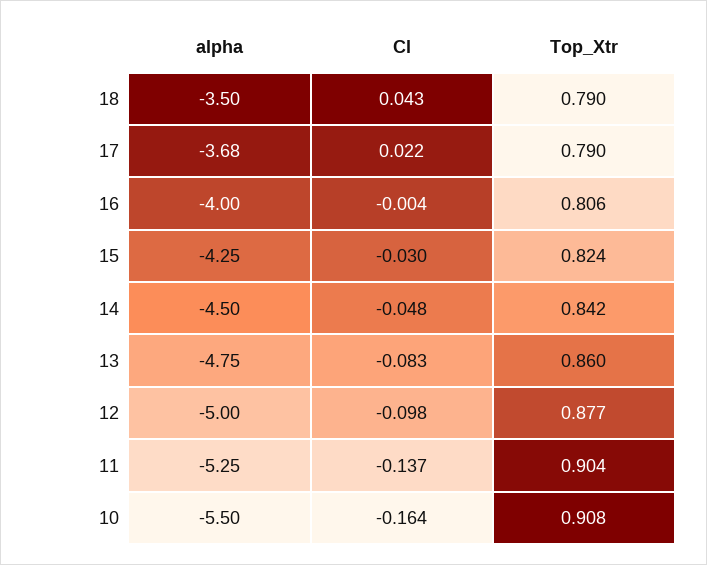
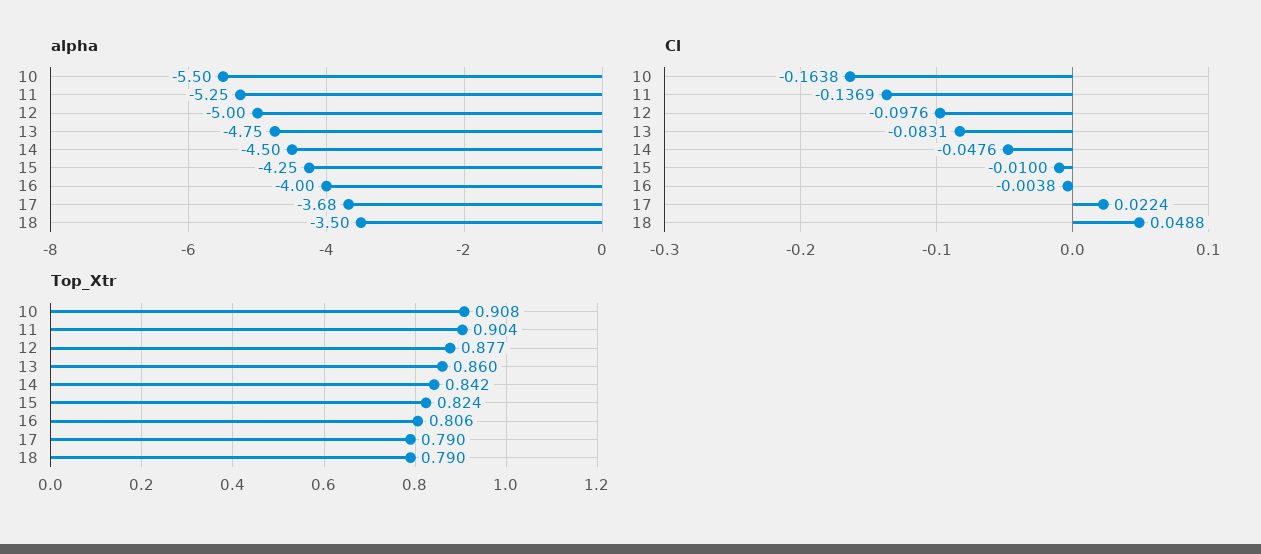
  {
    "alpha": {
      "18": -3.5,
      "17": -3.68,
      "16": -4,
      "15": -4.25,
      "14": -4.5,
      "13": -4.75,
      "12": -5,
      "11": -5.25,
      "10": -5.5
    },
    "Cl": {
-     "18": 0.043,
+     "18": 0.0488,
      "17": 0.0224,
      "16": -0.0038,
-     "15": -0.03,
+     "15": -0.01,
      "14": -0.0476,
      "13": -0.0831,
      "12": -0.0976,
      "11": -0.1369,
      "10": -0.1638
    },
    "Top_Xtr": {
      "18": 0.79,
      "17": 0.79,
      "16": 0.806,
      "15": 0.824,
      "14": 0.842,
      "13": 0.86,
      "12": 0.877,
      "11": 0.904,
      "10": 0.908
    }
  }

